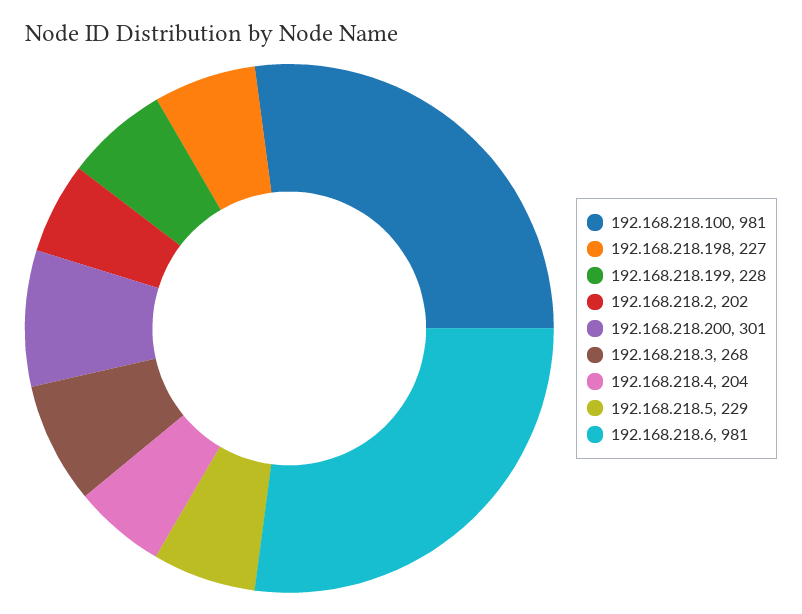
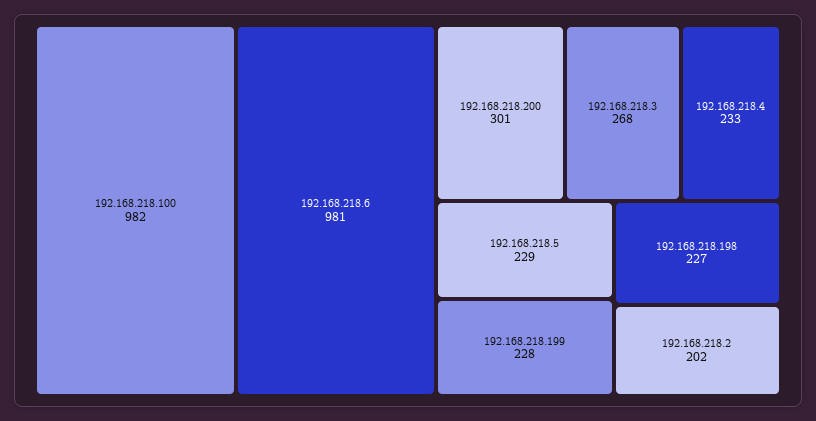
  {
-   "192.168.218.100": 981,
+   "192.168.218.100": 982,
    "192.168.218.198": 227,
    "192.168.218.199": 228,
    "192.168.218.2": 202,
    "192.168.218.200": 301,
    "192.168.218.3": 268,
-   "192.168.218.4": 204,
+   "192.168.218.4": 233,
    "192.168.218.5": 229,
    "192.168.218.6": 981
  }

